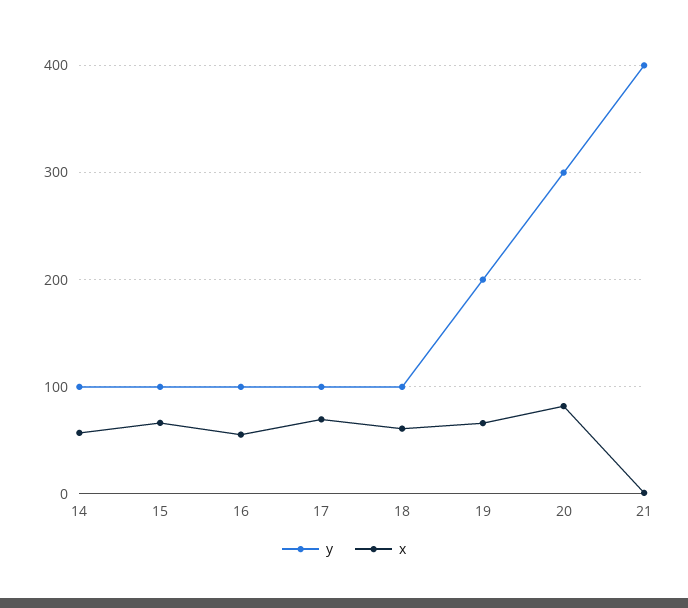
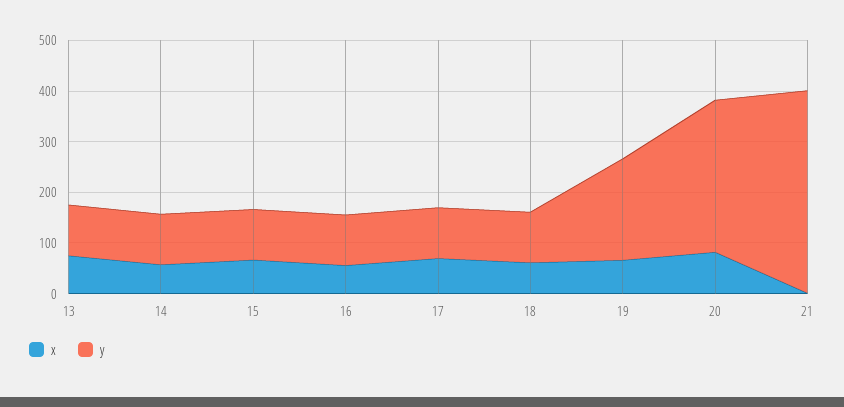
  {
    "y": {
      "14": 100,
      "15": 100,
      "16": 100,
      "17": 100,
      "18": 100,
      "19": 200,
      "20": 300,
-     "21": 400
+     "21": 400,
+     "13": 100
    },
    "x": {
      "14": 60,
      "15": 70,
      "16": 60,
      "17": 70,
      "18": 60,
      "19": 70,
      "20": 80,
-     "21": 0
+     "21": 0,
+     "13": 80
    }
  }

